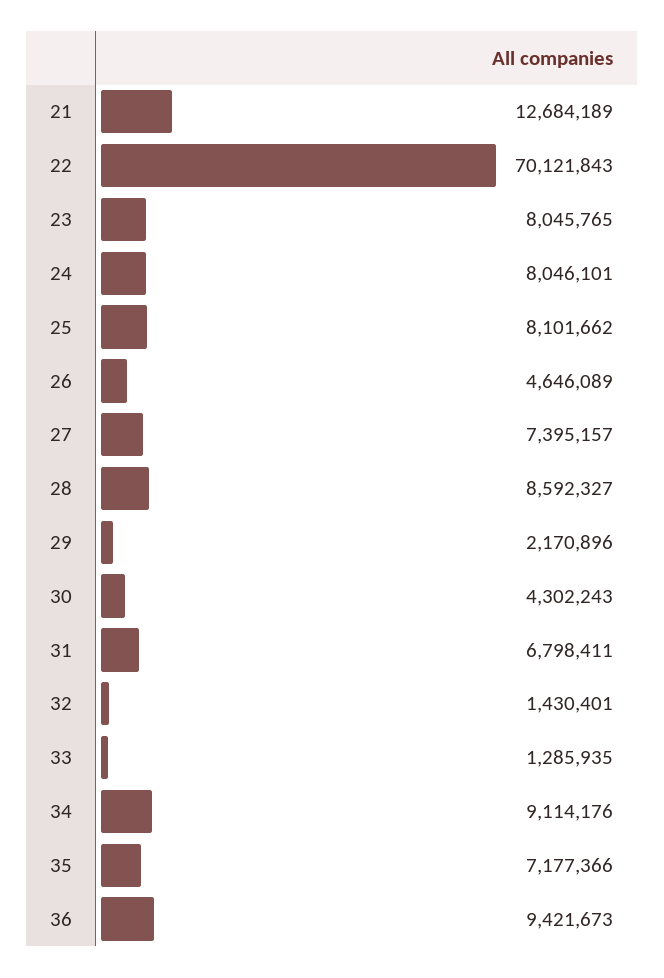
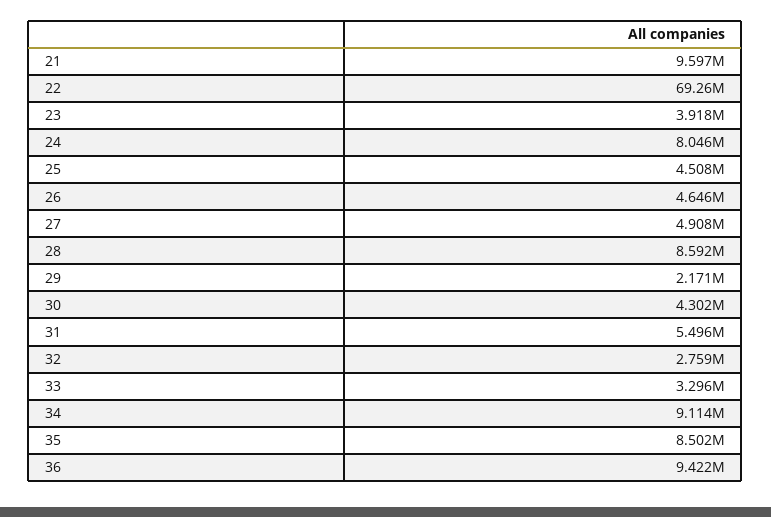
  {
-   "21": 12684189,
+   "21": 9597000,
-   "22": 70121843,
+   "22": 69260000,
-   "23": 8045765,
+   "23": 3918000,
    "24": 8046101,
-   "25": 8101662,
+   "25": 4508000,
    "26": 4646089,
-   "27": 7395157,
+   "27": 4908000,
    "28": 8592327,
    "29": 2170896,
    "30": 4302243,
-   "31": 6798411,
+   "31": 5496000,
-   "32": 1430401,
+   "32": 2759000,
-   "33": 1285935,
+   "33": 3296000,
    "34": 9114176,
-   "35": 7177366,
+   "35": 8502000,
    "36": 9421673
  }

